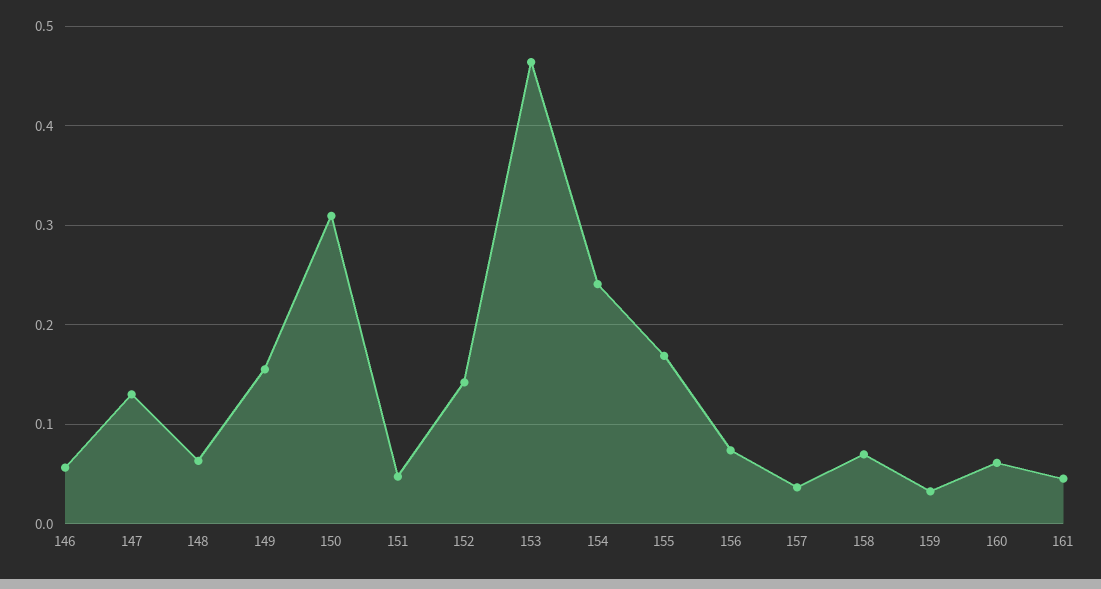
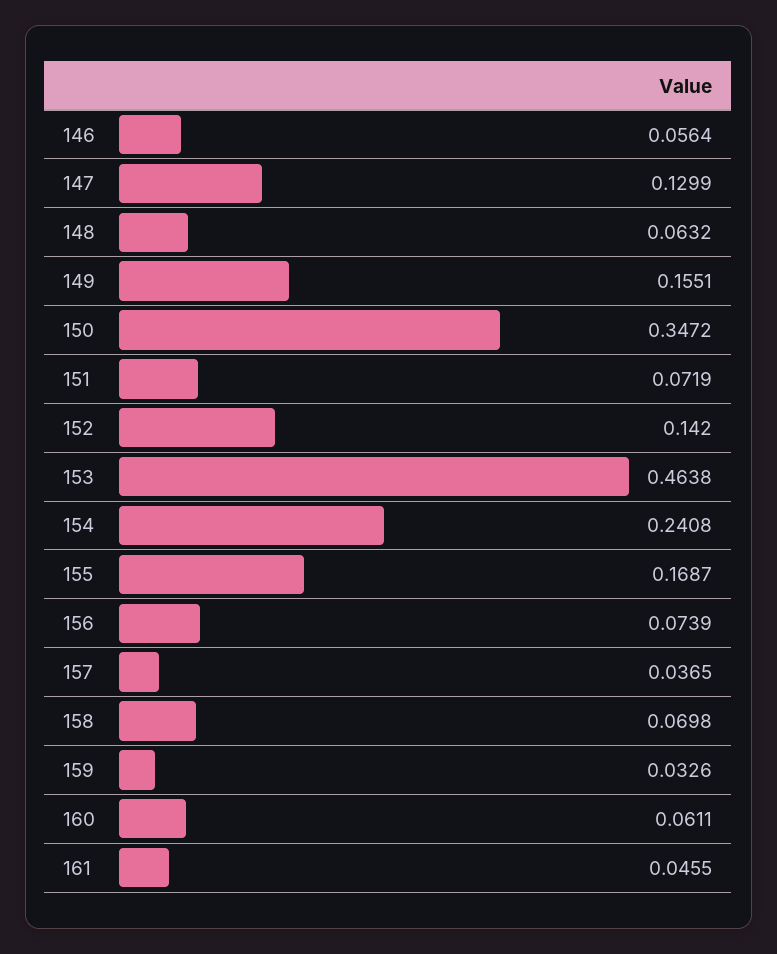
  {
    "146": 0.0564,
    "147": 0.1299,
    "148": 0.0632,
    "149": 0.1551,
-   "150": 0.31,
+   "150": 0.3472,
-   "151": 0.05,
+   "151": 0.0719,
    "152": 0.142,
    "153": 0.4638,
    "154": 0.2408,
    "155": 0.1687,
    "156": 0.0739,
    "157": 0.0365,
    "158": 0.0698,
    "159": 0.0326,
    "160": 0.0611,
    "161": 0.0455
  }

